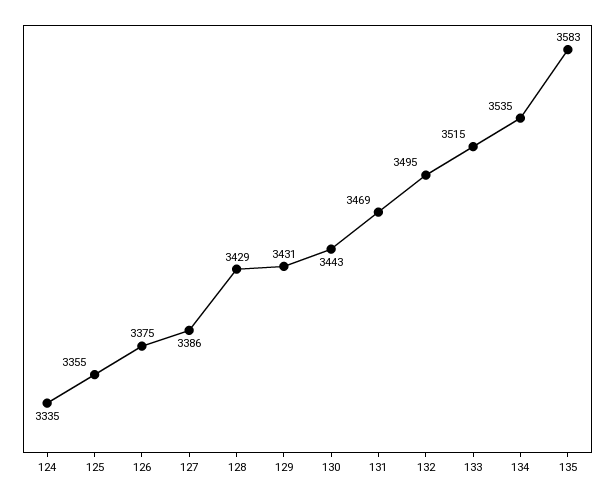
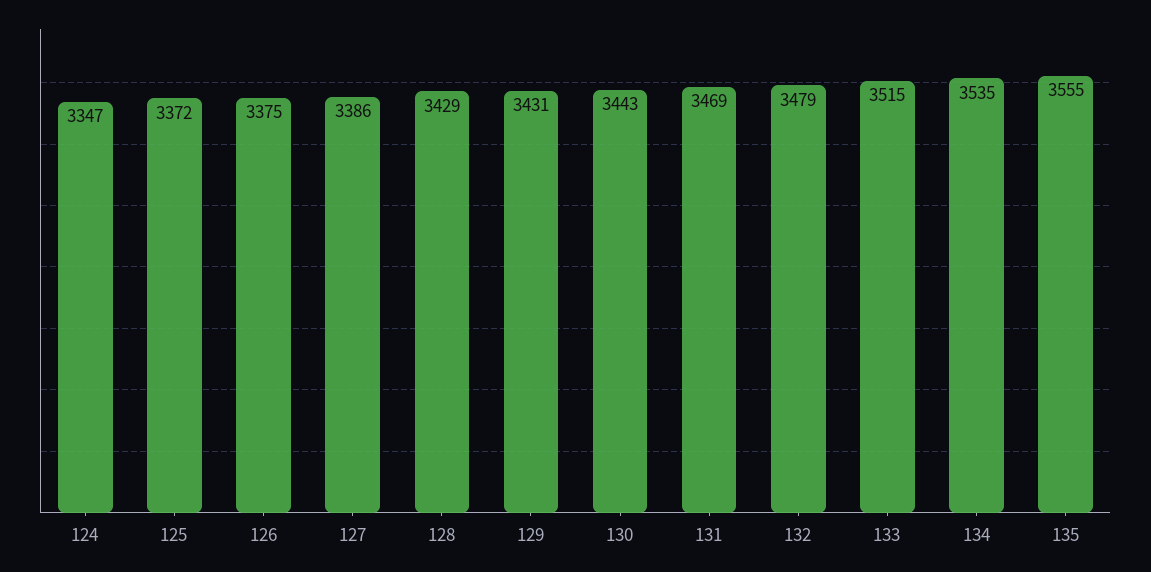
  {
-   "124": 3335,
+   "124": 3347,
-   "125": 3355,
+   "125": 3372,
    "126": 3375,
    "127": 3386,
    "128": 3429,
    "129": 3431,
    "130": 3443,
    "131": 3469,
-   "132": 3495,
+   "132": 3479,
    "133": 3515,
    "134": 3535,
-   "135": 3583
+   "135": 3555
  }

